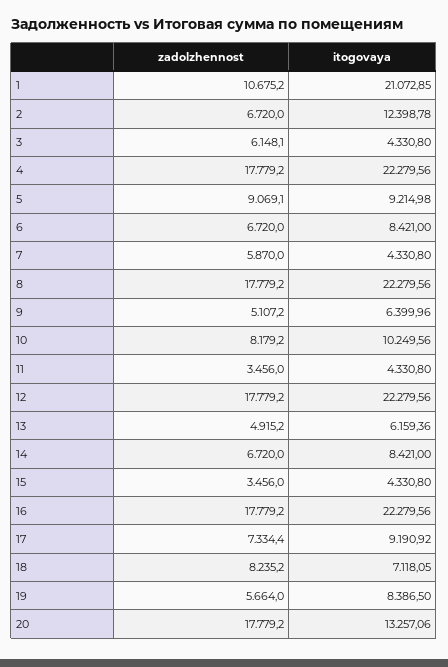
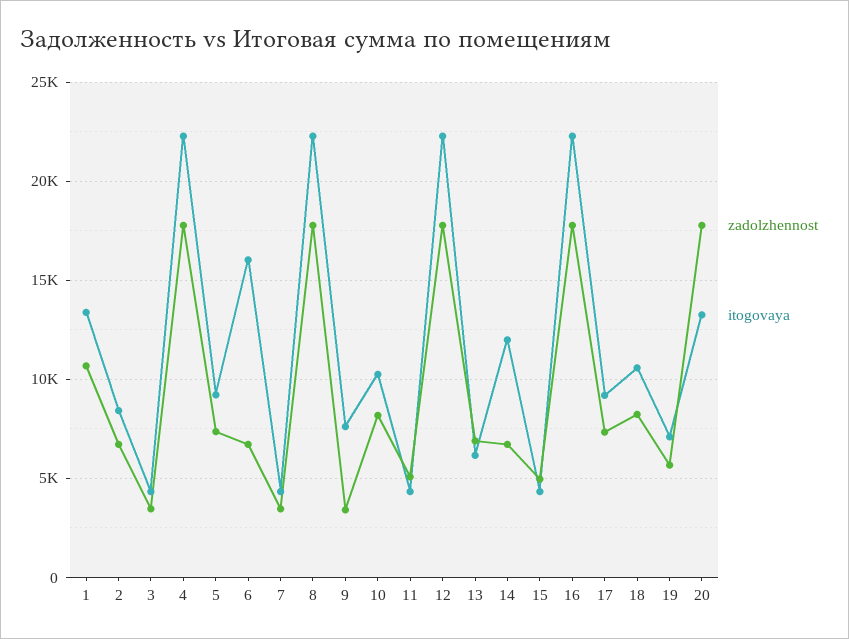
  {
    "zadolzhennost": {
      "1": 10675.2,
      "2": 6720,
-     "3": 6148.1,
+     "3": 3500,
      "4": 17779.2,
-     "5": 9069.1,
+     "5": 7500,
      "6": 6720,
-     "7": 5870,
+     "7": 3500,
      "8": 17779.2,
-     "9": 5107.2,
+     "9": 3500,
      "10": 8179.2,
-     "11": 3456,
+     "11": 5000,
      "12": 17779.2,
-     "13": 4915.2,
+     "13": 7000,
      "14": 6720,
-     "15": 3456,
+     "15": 5000,
      "16": 17779.2,
      "17": 7334.4,
      "18": 8235.2,
      "19": 5664,
      "20": 17779.2
    },
    "itogovaya": {
-     "1": 21072.85,
+     "1": 13500,
-     "2": 12398.78,
+     "2": 8500,
      "3": 4330.8,
      "4": 22279.56,
      "5": 9214.98,
-     "6": 8421,
+     "6": 16000,
      "7": 4330.8,
      "8": 22279.56,
-     "9": 6399.96,
+     "9": 7500,
      "10": 10249.56,
      "11": 4330.8,
      "12": 22279.56,
      "13": 6159.36,
-     "14": 8421,
+     "14": 12000,
      "15": 4330.8,
      "16": 22279.56,
      "17": 9190.92,
-     "18": 7118.05,
+     "18": 10500,
-     "19": 8386.5,
+     "19": 7000,
      "20": 13257.06
    }
  }

